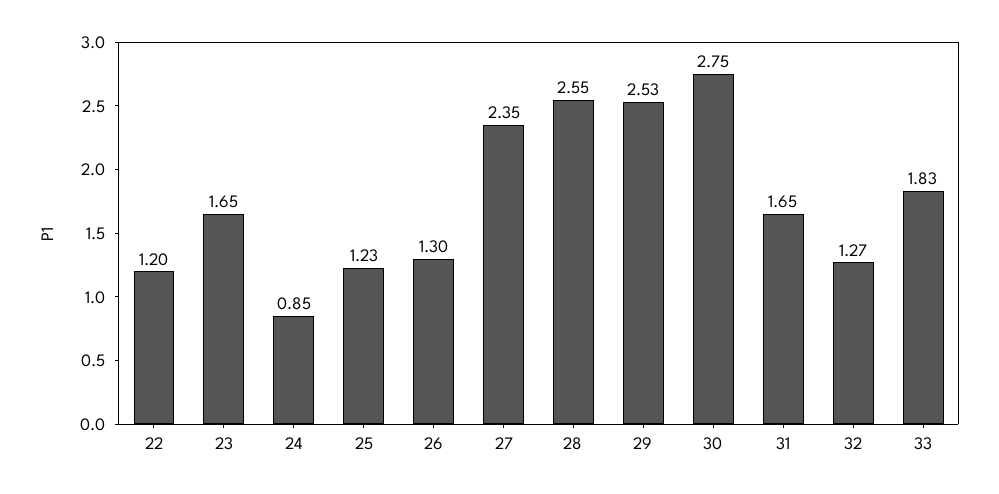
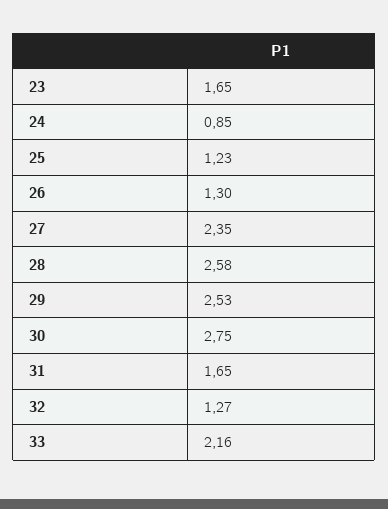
  {
-   "22": 1.2,
    "23": 1.65,
    "24": 0.85,
    "25": 1.23,
    "26": 1.3,
    "27": 2.35,
-   "28": 2.55,
+   "28": 2.58,
    "29": 2.53,
    "30": 2.75,
    "31": 1.65,
    "32": 1.27,
-   "33": 1.83
+   "33": 2.16
  }

